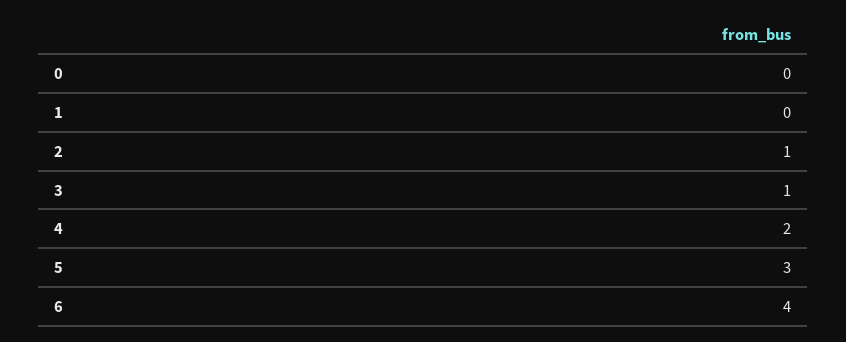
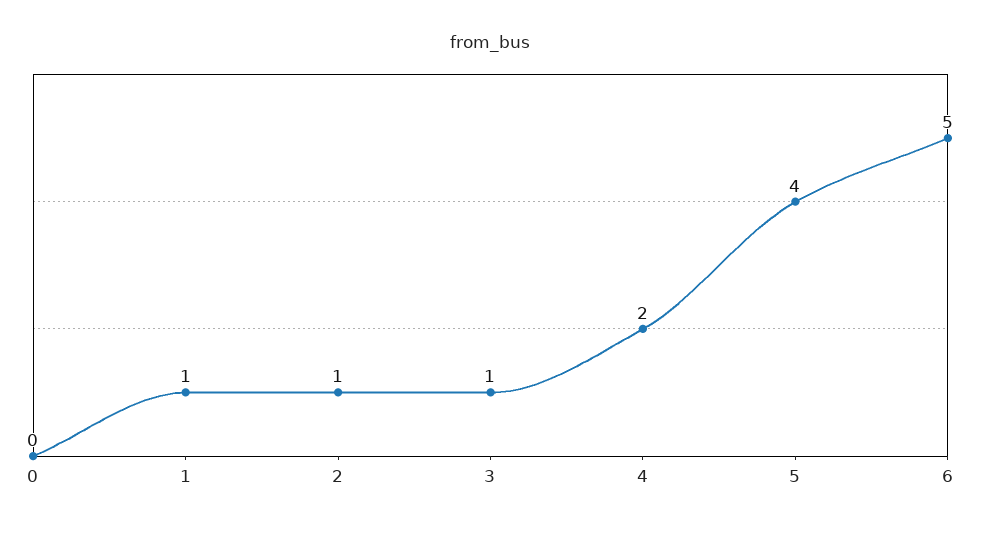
  {
    "0": 0,
-   "1": 0,
+   "1": 1,
    "2": 1,
    "3": 1,
    "4": 2,
-   "5": 3,
+   "5": 4,
-   "6": 4
+   "6": 5
  }

